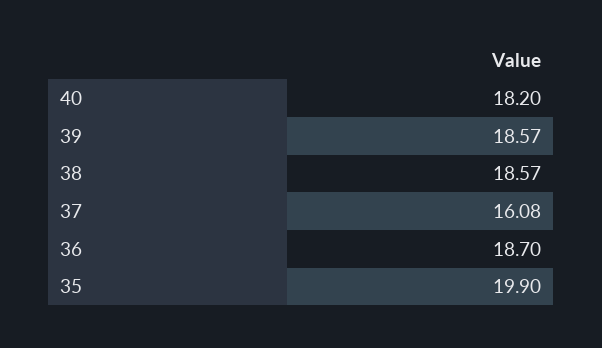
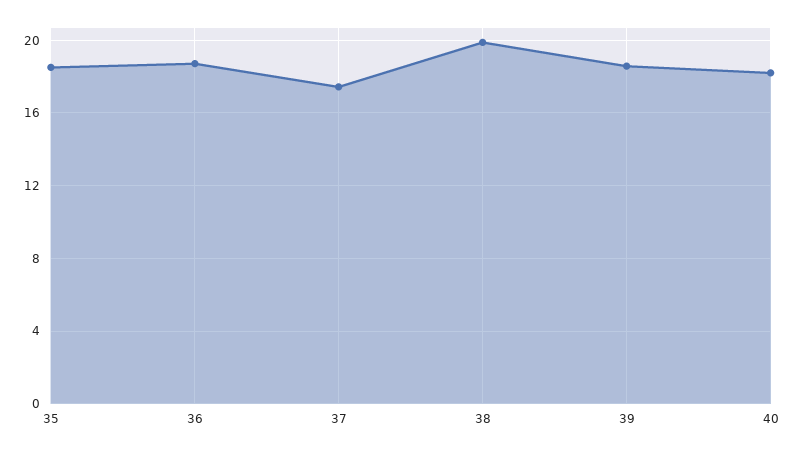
  {
    "40": 18.2,
    "39": 18.57,
-   "38": 18.57,
+   "38": 20,
-   "37": 16.08,
+   "37": 17.5,
    "36": 18.7,
-   "35": 19.9
+   "35": 18.5
  }

